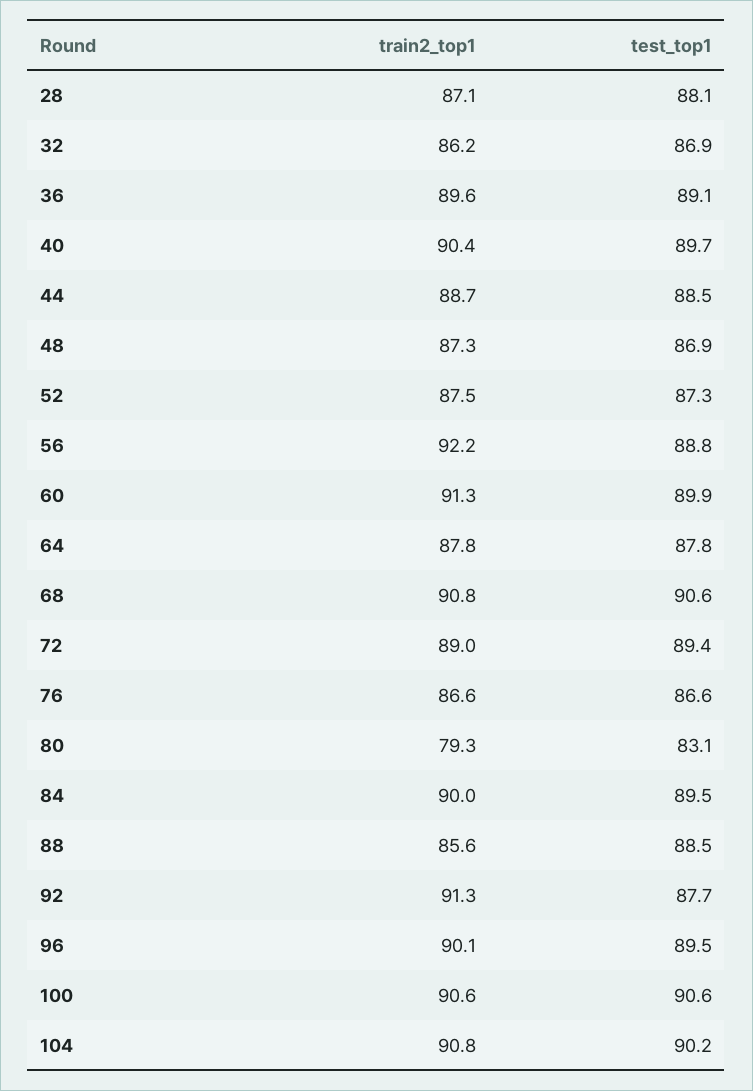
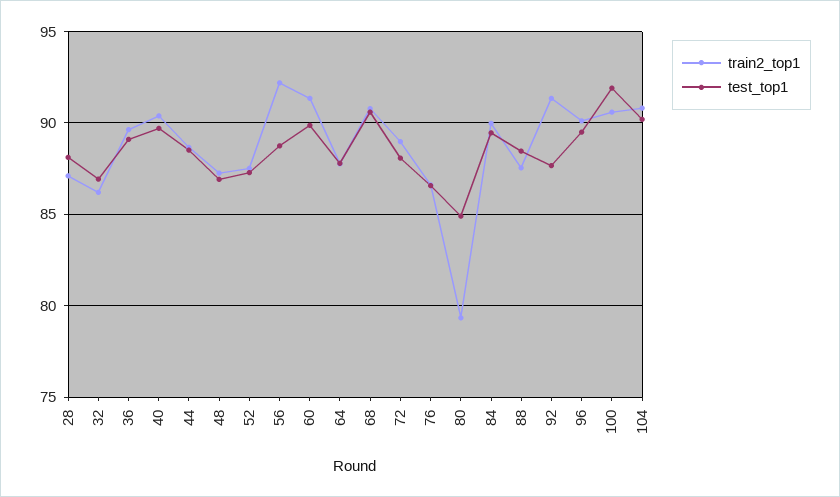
  {
    "train2_top1": {
      "28": 87.1,
      "32": 86.2,
      "36": 89.6,
      "40": 90.4,
      "44": 88.7,
      "48": 87.3,
      "52": 87.5,
      "56": 92.2,
      "60": 91.3,
      "64": 87.8,
      "68": 90.8,
      "72": 89,
      "76": 86.6,
      "80": 79.3,
      "84": 90,
-     "88": 85.6,
+     "88": 87.5,
      "92": 91.3,
      "96": 90.1,
      "100": 90.6,
      "104": 90.8
    },
    "test_top1": {
      "28": 88.1,
      "32": 86.9,
      "36": 89.1,
      "40": 89.7,
      "44": 88.5,
      "48": 86.9,
      "52": 87.3,
      "56": 88.8,
      "60": 89.9,
      "64": 87.8,
      "68": 90.6,
-     "72": 89.4,
+     "72": 88,
      "76": 86.6,
-     "80": 83.1,
+     "80": 85,
      "84": 89.5,
      "88": 88.5,
      "92": 87.7,
      "96": 89.5,
-     "100": 90.6,
+     "100": 92,
      "104": 90.2
    }
  }

